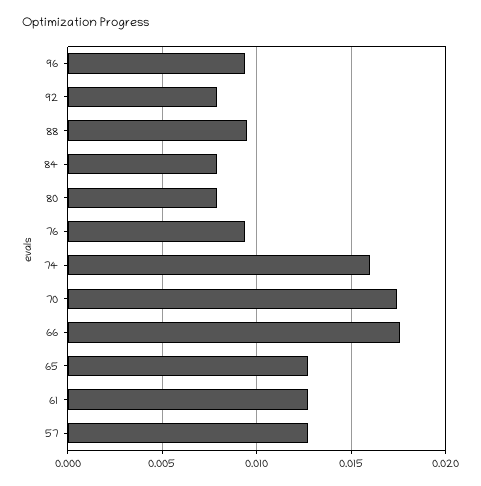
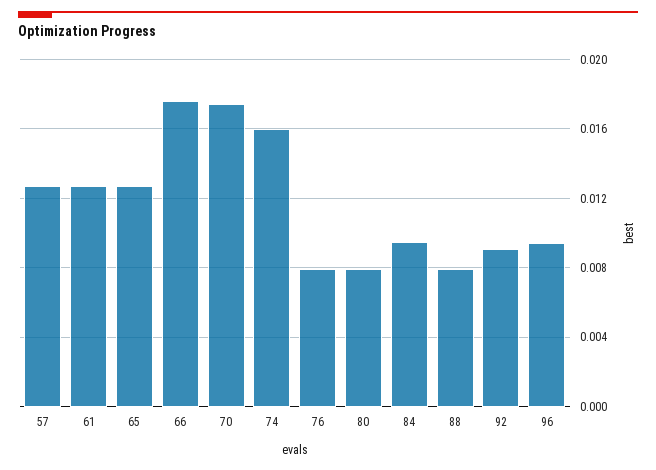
  {
    "96": 0.0095,
-   "92": 0.008,
+   "92": 0.009,
-   "88": 0.0095,
+   "88": 0.008,
-   "84": 0.008,
+   "84": 0.0095,
    "80": 0.008,
-   "76": 0.0095,
+   "76": 0.008,
    "74": 0.016,
    "70": 0.0175,
    "66": 0.0175,
    "65": 0.0125,
    "61": 0.0125,
    "57": 0.0125
  }

